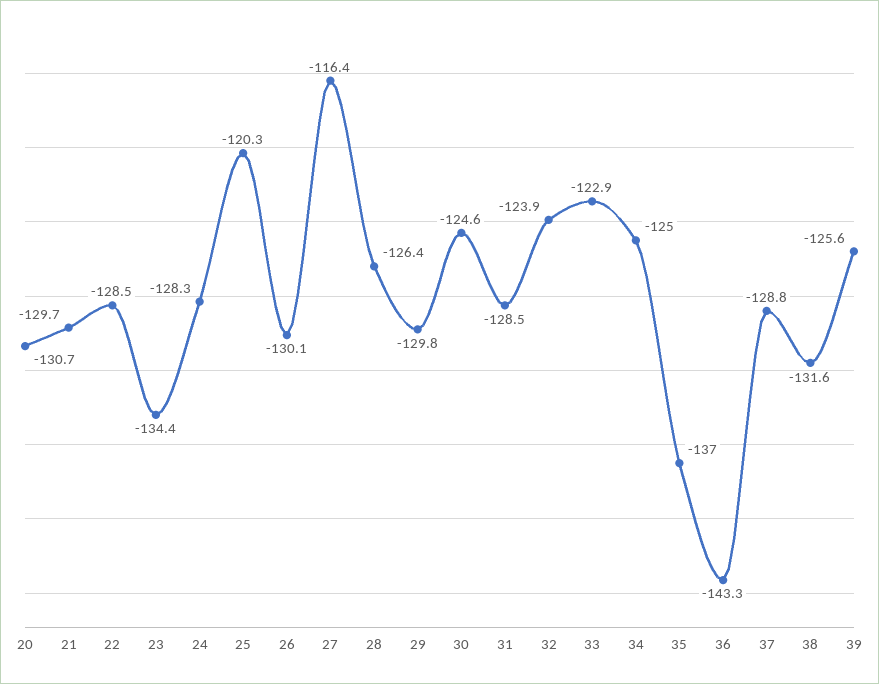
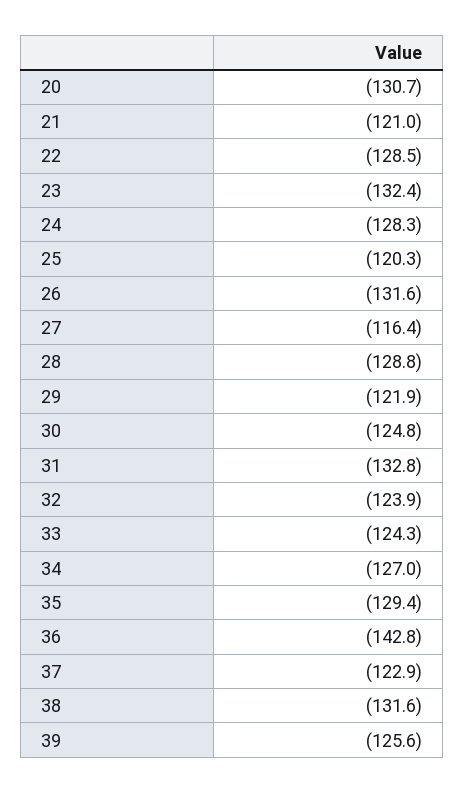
  {
    "20": -130.7,
-   "21": -129.7,
+   "21": -121,
    "22": -128.5,
-   "23": -134.4,
+   "23": -132.4,
    "24": -128.3,
    "25": -120.3,
-   "26": -130.1,
+   "26": -131.6,
    "27": -116.4,
-   "28": -126.4,
+   "28": -128.8,
-   "29": -129.8,
+   "29": -121.9,
-   "30": -124.6,
+   "30": -124.8,
-   "31": -128.5,
+   "31": -132.8,
    "32": -123.9,
-   "33": -122.9,
+   "33": -124.3,
-   "34": -125,
+   "34": -127,
-   "35": -137,
+   "35": -129.4,
-   "36": -143.3,
+   "36": -142.8,
-   "37": -128.8,
+   "37": -122.9,
    "38": -131.6,
    "39": -125.6
  }

